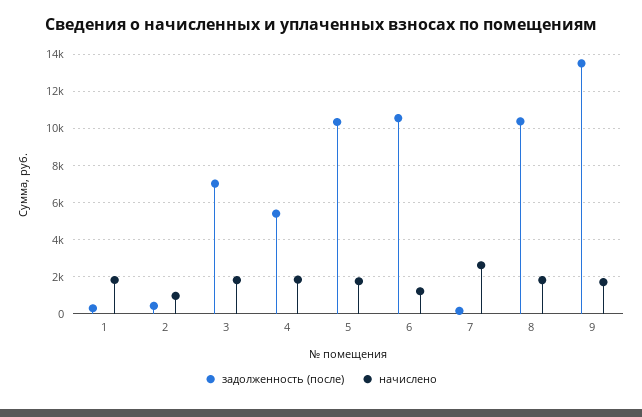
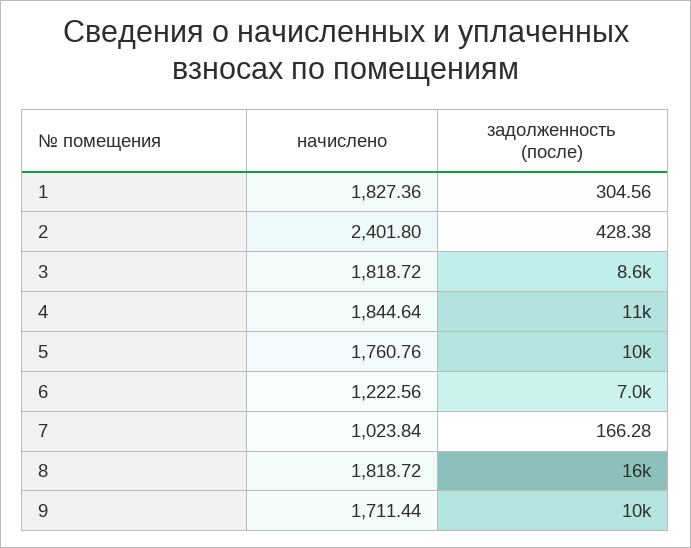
  {
    "задолженность (после)": {
      "1": 304.56,
      "2": 428.38,
-     "3": 7000,
+     "3": 8600,
-     "4": 5500,
+     "4": 11000,
      "5": 10000,
-     "6": 10500,
+     "6": 7000,
      "7": 166.28,
-     "8": 10500,
+     "8": 16000,
-     "9": 13500
+     "9": 10000
    },
    "начислено": {
      "1": 1827.36,
-     "2": 1000,
+     "2": 2401.8,
      "3": 1818.72,
      "4": 1844.64,
      "5": 1760.76,
      "6": 1222.56,
-     "7": 2500,
+     "7": 1023.84,
      "8": 1818.72,
      "9": 1711.44
    }
  }

